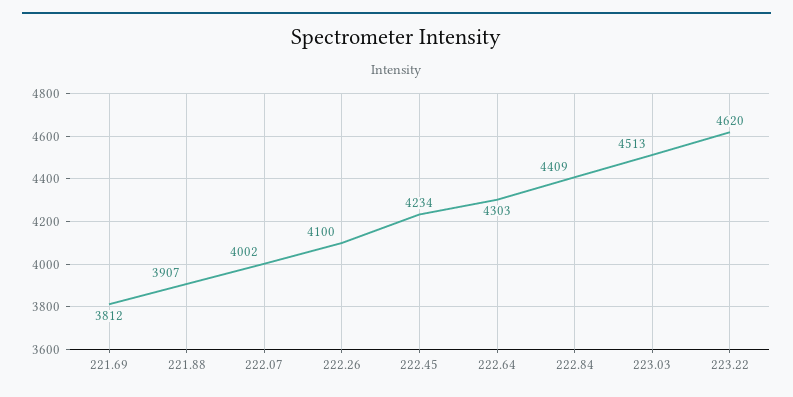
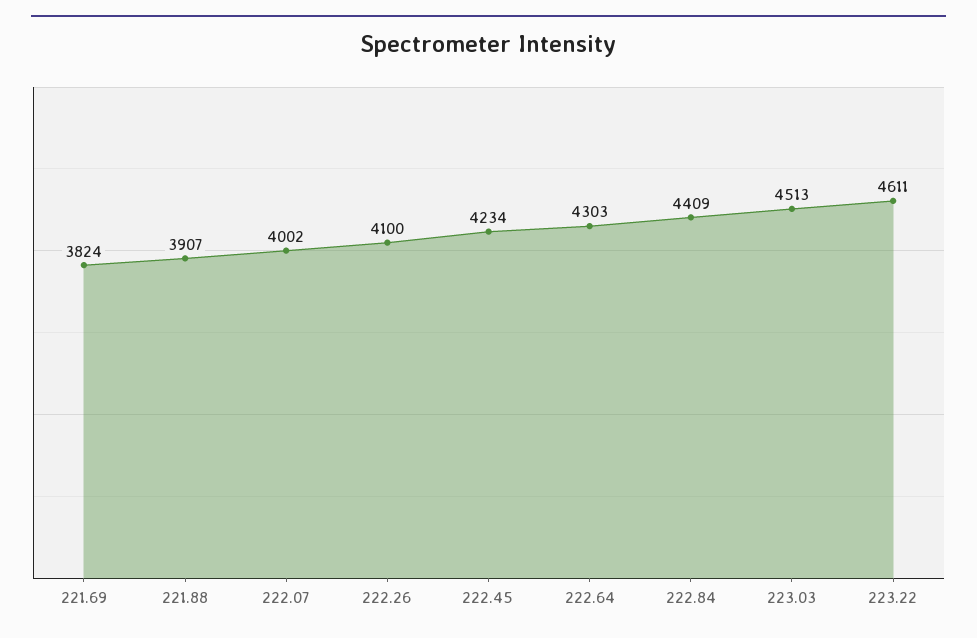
  {
-   "221.69": 3812,
+   "221.69": 3824,
    "221.88": 3907,
    "222.07": 4002,
    "222.26": 4100,
    "222.45": 4234,
    "222.64": 4303,
    "222.84": 4409,
    "223.03": 4513,
-   "223.22": 4620
+   "223.22": 4611
  }

